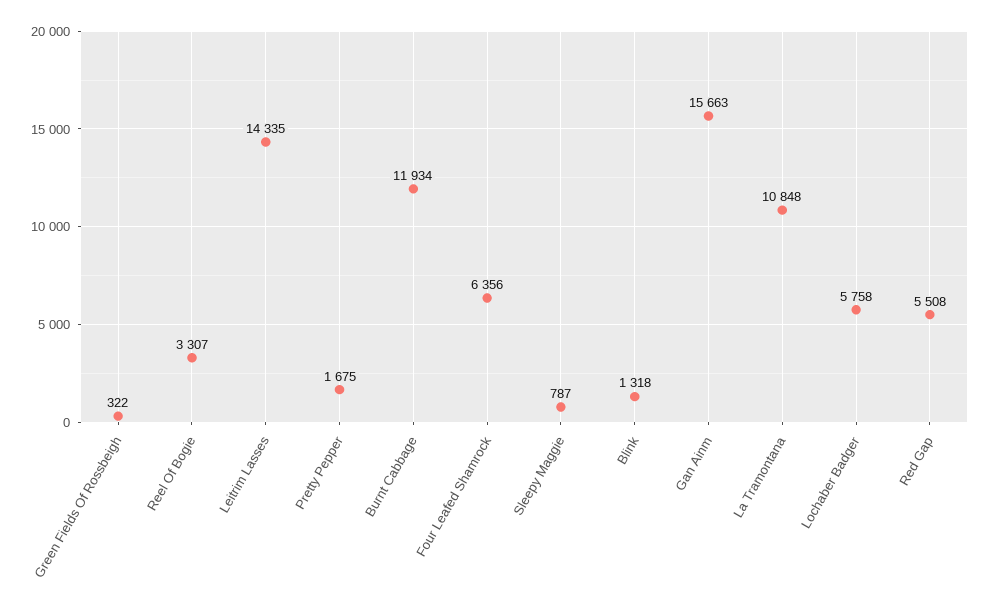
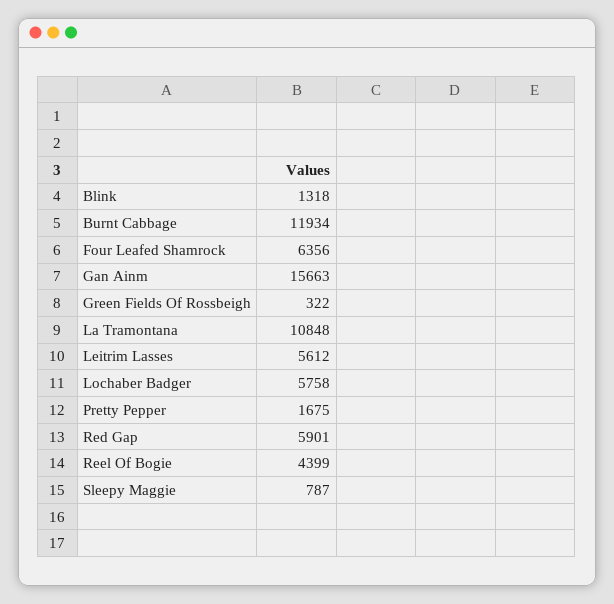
  {
    "Green Fields Of Rossbeigh": 322,
-   "Reel Of Bogie": 3307,
+   "Reel Of Bogie": 4399,
-   "Leitrim Lasses": 14335,
+   "Leitrim Lasses": 5612,
    "Pretty Pepper": 1675,
    "Burnt Cabbage": 11934,
    "Four Leafed Shamrock": 6356,
    "Sleepy Maggie": 787,
    "Blink": 1318,
    "Gan Ainm": 15663,
    "La Tramontana": 10848,
    "Lochaber Badger": 5758,
-   "Red Gap": 5508
+   "Red Gap": 5901
  }

